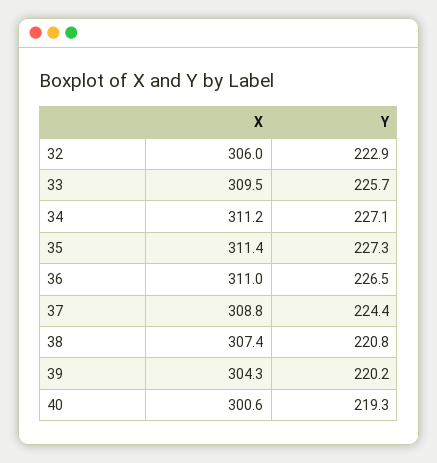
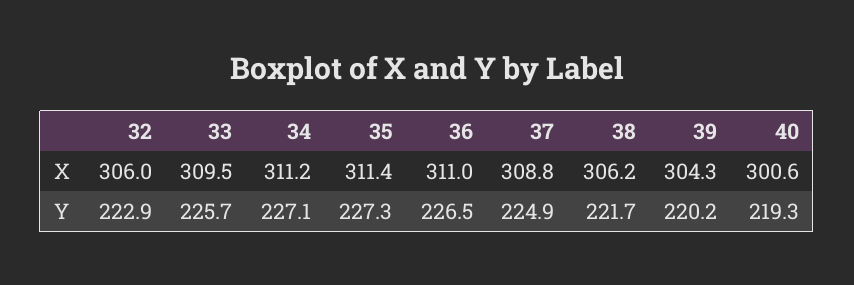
  {
    "X": {
      "32": 306,
      "33": 309.5,
      "34": 311.2,
      "35": 311.4,
      "36": 311,
      "37": 308.8,
-     "38": 307.4,
+     "38": 306.2,
      "39": 304.3,
      "40": 300.6
    },
    "Y": {
      "32": 222.9,
      "33": 225.7,
      "34": 227.1,
      "35": 227.3,
      "36": 226.5,
-     "37": 224.4,
+     "37": 224.9,
-     "38": 220.8,
+     "38": 221.7,
      "39": 220.2,
      "40": 219.3
    }
  }

